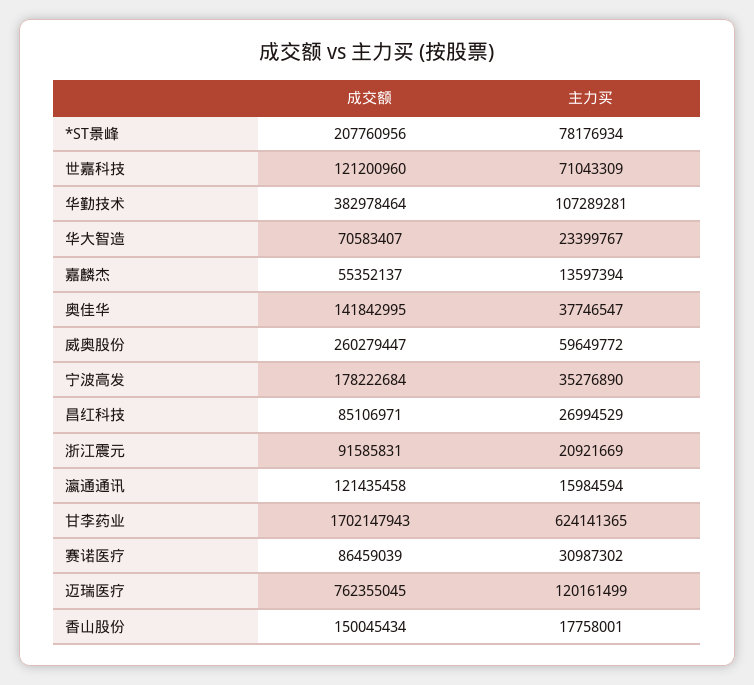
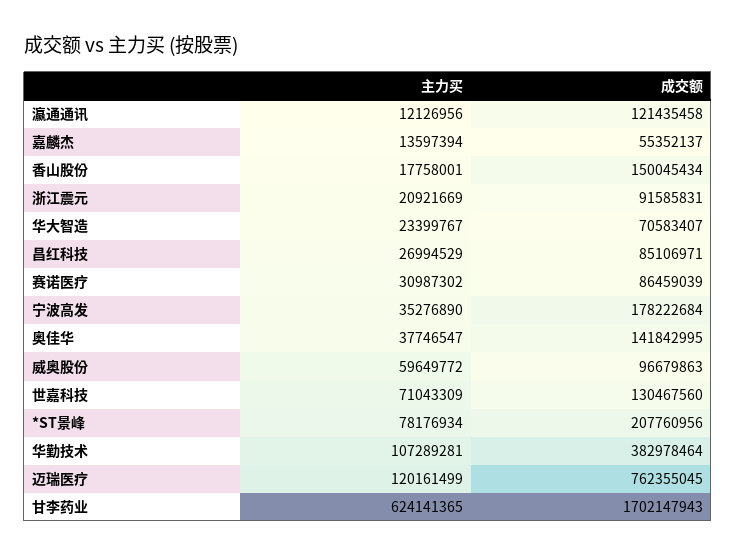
  {
    "成交额": {
      "*ST景峰": 207760956,
-     "世嘉科技": 121200960,
+     "世嘉科技": 130467560,
      "华勤技术": 382978464,
      "华大智造": 70583407,
      "嘉麟杰": 55352137,
      "奥佳华": 141842995,
-     "威奥股份": 260279447,
+     "威奥股份": 96679863,
      "宁波高发": 178222684,
      "昌红科技": 85106971,
      "浙江震元": 91585831,
      "瀛通通讯": 121435458,
      "甘李药业": 1702147943,
      "赛诺医疗": 86459039,
      "迈瑞医疗": 762355045,
      "香山股份": 150045434
    },
    "主力买": {
      "*ST景峰": 78176934,
      "世嘉科技": 71043309,
      "华勤技术": 107289281,
      "华大智造": 23399767,
      "嘉麟杰": 13597394,
      "奥佳华": 37746547,
      "威奥股份": 59649772,
      "宁波高发": 35276890,
      "昌红科技": 26994529,
      "浙江震元": 20921669,
-     "瀛通通讯": 15984594,
+     "瀛通通讯": 12126956,
      "甘李药业": 624141365,
      "赛诺医疗": 30987302,
      "迈瑞医疗": 120161499,
      "香山股份": 17758001
    }
  }

